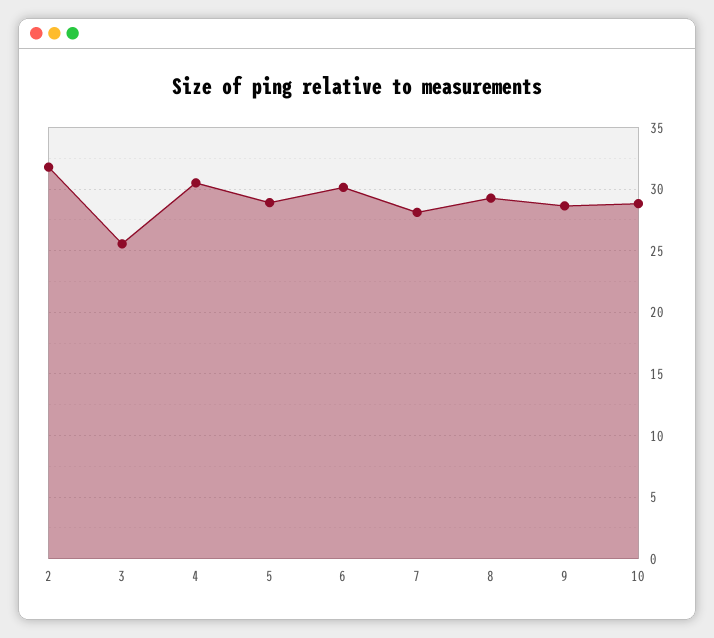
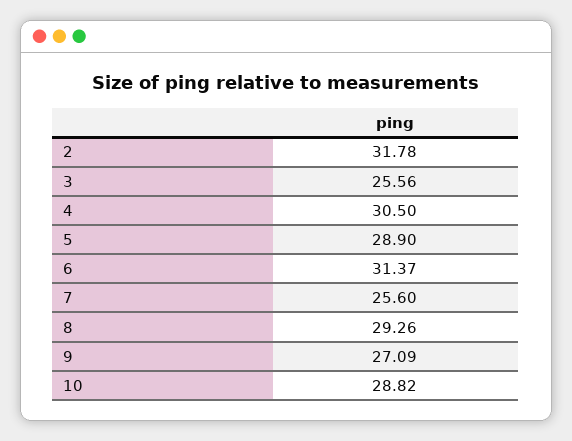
  {
    "2": 31.78,
    "3": 25.56,
    "4": 30.5,
    "5": 28.9,
-   "6": 30,
+   "6": 31.37,
-   "7": 28,
+   "7": 25.6,
    "8": 29.26,
-   "9": 28.5,
+   "9": 27.09,
    "10": 28.82
  }

